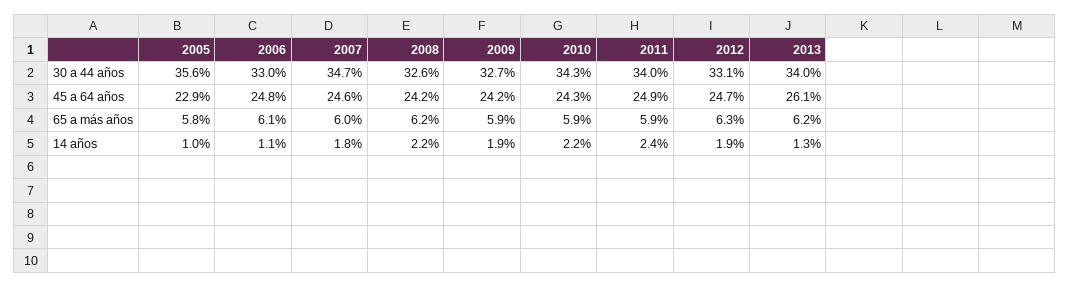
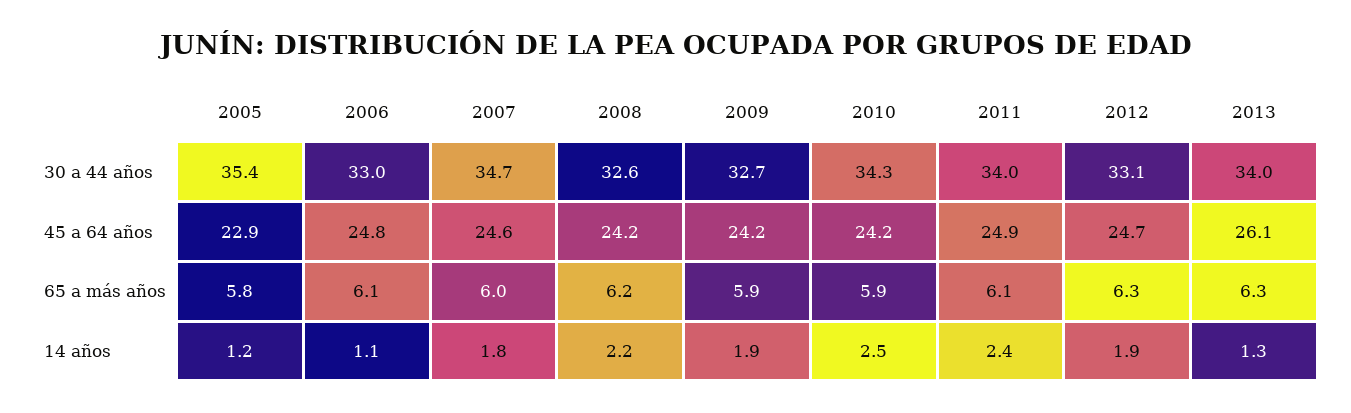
  {
    "2005": {
-     "30 a 44 años": 35.6,
+     "30 a 44 años": 35.4,
      "45 a 64 años": 22.9,
      "65 a más años": 5.8,
-     "14 años": 1
+     "14 años": 1.2
    },
    "2006": {
      "30 a 44 años": 33,
      "45 a 64 años": 24.8,
      "65 a más años": 6.1,
      "14 años": 1.1
    },
    "2007": {
      "30 a 44 años": 34.7,
      "45 a 64 años": 24.6,
      "65 a más años": 6,
      "14 años": 1.8
    },
    "2008": {
      "30 a 44 años": 32.6,
      "45 a 64 años": 24.2,
      "65 a más años": 6.2,
      "14 años": 2.2
    },
    "2009": {
      "30 a 44 años": 32.7,
      "45 a 64 años": 24.2,
      "65 a más años": 5.9,
      "14 años": 1.9
    },
    "2010": {
      "30 a 44 años": 34.3,
-     "45 a 64 años": 24.3,
+     "45 a 64 años": 24.2,
      "65 a más años": 5.9,
-     "14 años": 2.2
+     "14 años": 2.5
    },
    "2011": {
      "30 a 44 años": 34,
      "45 a 64 años": 24.9,
-     "65 a más años": 5.9,
+     "65 a más años": 6.1,
      "14 años": 2.4
    },
    "2012": {
      "30 a 44 años": 33.1,
      "45 a 64 años": 24.7,
      "65 a más años": 6.3,
      "14 años": 1.9
    },
    "2013": {
      "30 a 44 años": 34,
      "45 a 64 años": 26.1,
-     "65 a más años": 6.2,
+     "65 a más años": 6.3,
      "14 años": 1.3
    }
  }

